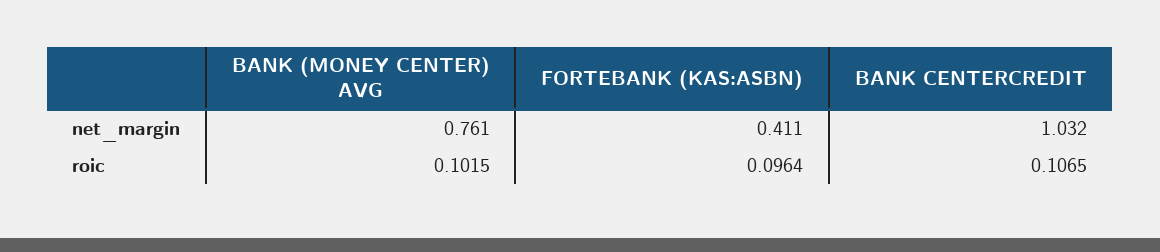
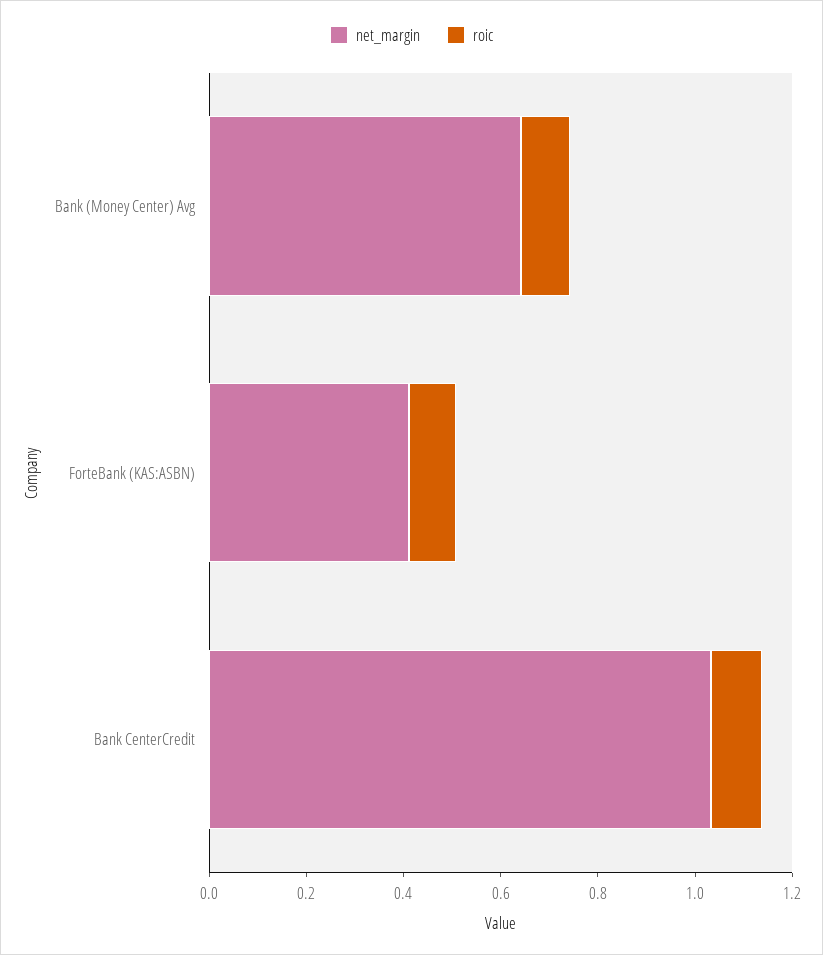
  {
    "net_margin": {
-     "BANK (MONEY CENTER) AVG": 0.761,
+     "BANK (MONEY CENTER) AVG": 0.65,
      "FORTEBANK (KAS:ASBN)": 0.411,
      "BANK CENTERCREDIT": 1.032
    },
    "roic": {
      "BANK (MONEY CENTER) AVG": 0.1015,
      "FORTEBANK (KAS:ASBN)": 0.0964,
      "BANK CENTERCREDIT": 0.1065
    }
  }

